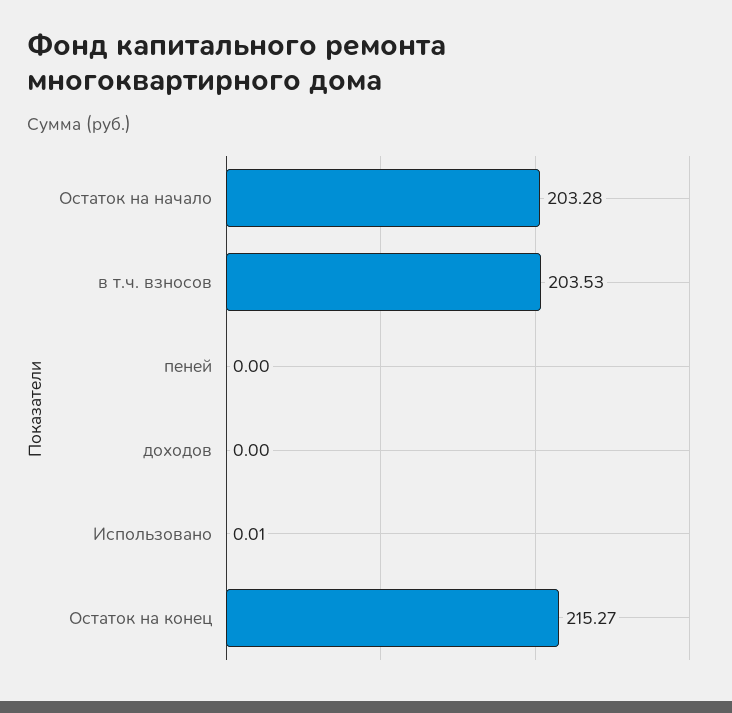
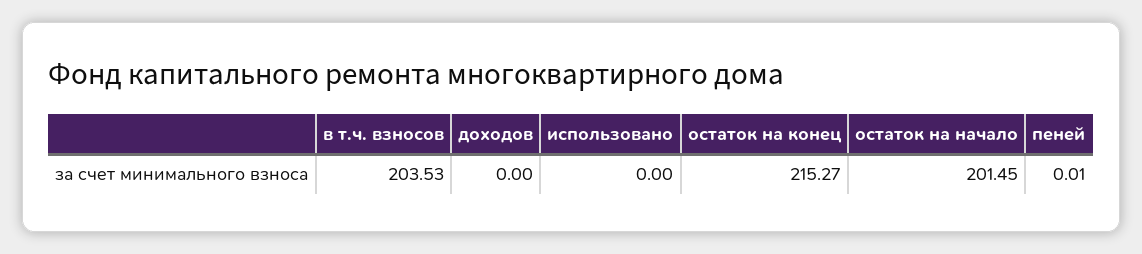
  {
-   "Остаток на начало": 203.28,
+   "Остаток на начало": 201.45,
    "в т.ч. взносов": 203.53,
-   "пеней": 0,
+   "пеней": 0.01,
    "доходов": 0,
-   "Использовано": 0.01,
+   "Использовано": 0,
    "Остаток на конец": 215.27
  }

